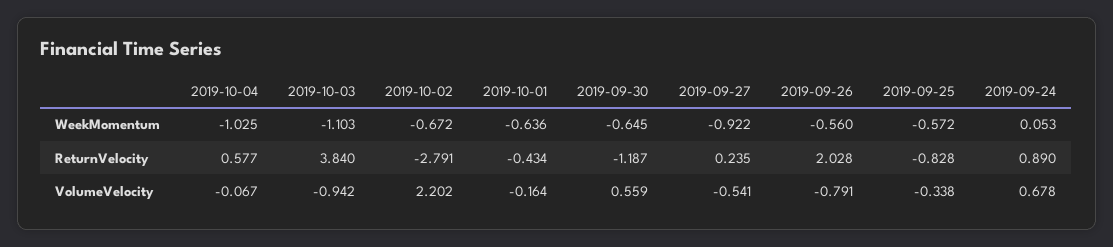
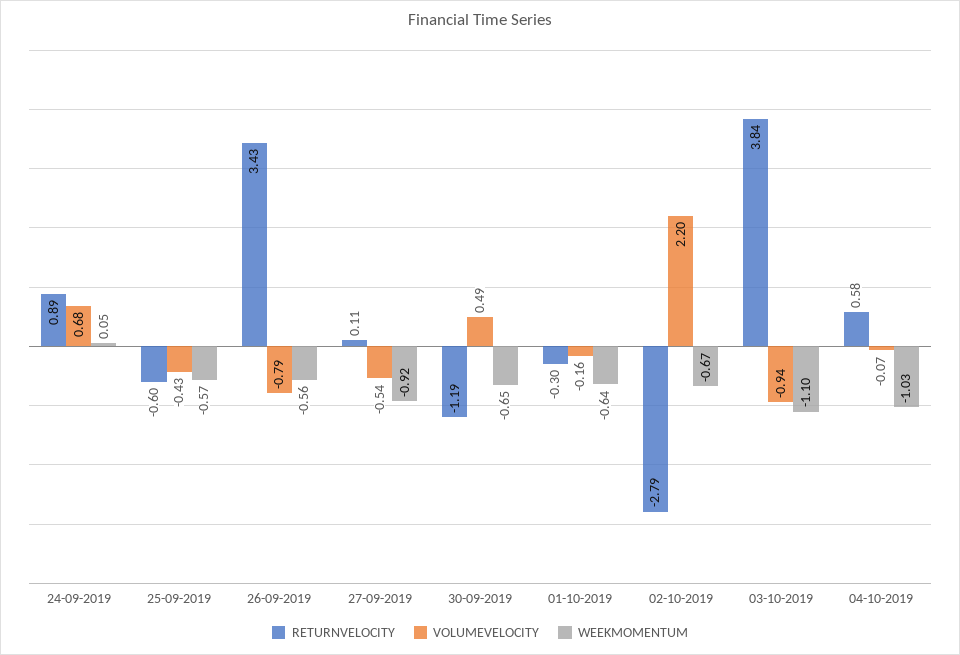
  {
    "WeekMomentum": {
      "2019-10-04": -1.025,
      "2019-10-03": -1.103,
      "2019-10-02": -0.672,
      "2019-10-01": -0.636,
      "2019-09-30": -0.645,
      "2019-09-27": -0.922,
      "2019-09-26": -0.56,
      "2019-09-25": -0.572,
      "2019-09-24": 0.053
    },
    "ReturnVelocity": {
      "2019-10-04": 0.577,
      "2019-10-03": 3.84,
      "2019-10-02": -2.791,
-     "2019-10-01": -0.434,
+     "2019-10-01": -0.3,
      "2019-09-30": -1.187,
-     "2019-09-27": 0.235,
+     "2019-09-27": 0.11,
-     "2019-09-26": 2.028,
+     "2019-09-26": 3.43,
-     "2019-09-25": -0.828,
+     "2019-09-25": -0.6,
      "2019-09-24": 0.89
    },
    "VolumeVelocity": {
      "2019-10-04": -0.067,
      "2019-10-03": -0.942,
      "2019-10-02": 2.202,
      "2019-10-01": -0.164,
-     "2019-09-30": 0.559,
+     "2019-09-30": 0.49,
      "2019-09-27": -0.541,
      "2019-09-26": -0.791,
-     "2019-09-25": -0.338,
+     "2019-09-25": -0.43,
      "2019-09-24": 0.678
    }
  }

